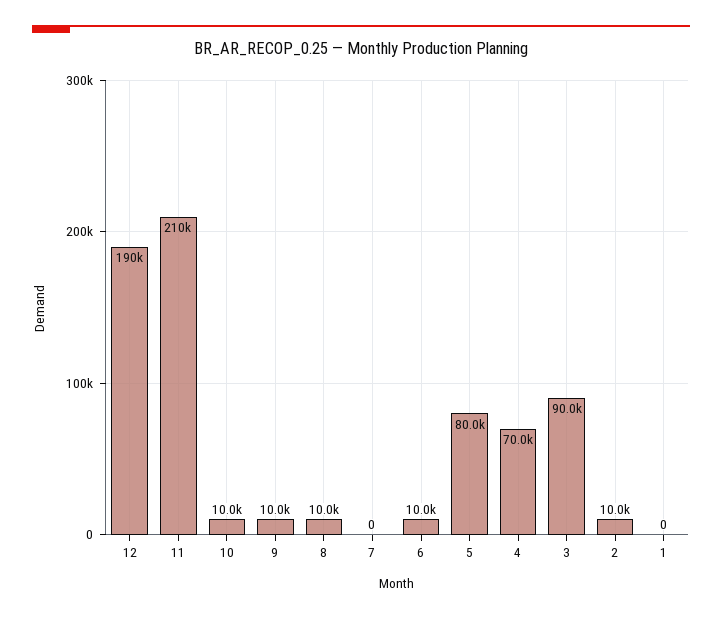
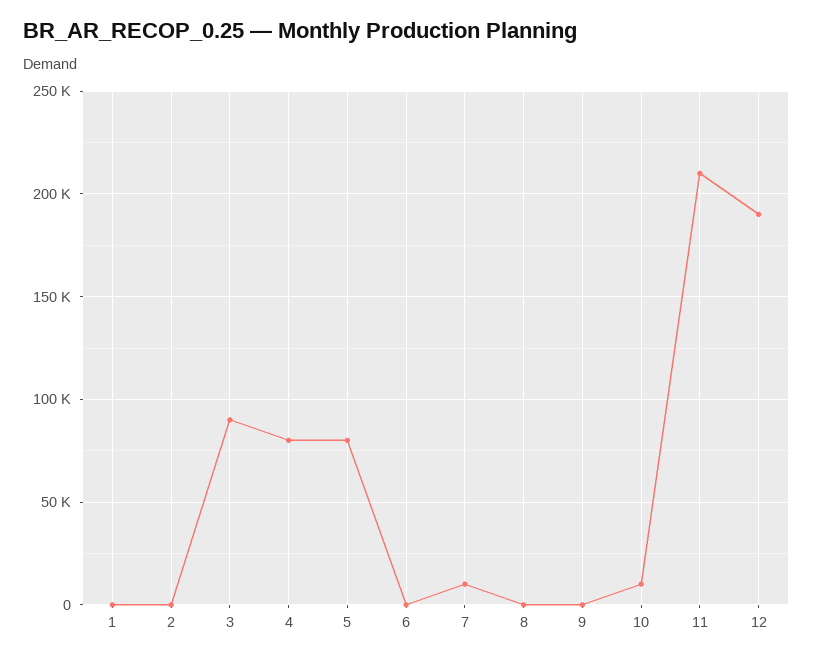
  {
    "12": 190000,
    "11": 210000,
    "10": 10000,
-   "9": 10000,
+   "9": 0,
-   "8": 10000,
+   "8": 0,
-   "7": 0,
+   "7": 10000,
-   "6": 10000,
+   "6": 0,
    "5": 80000,
-   "4": 70000,
+   "4": 80000,
    "3": 90000,
-   "2": 10000,
+   "2": 0,
    "1": 0
  }

